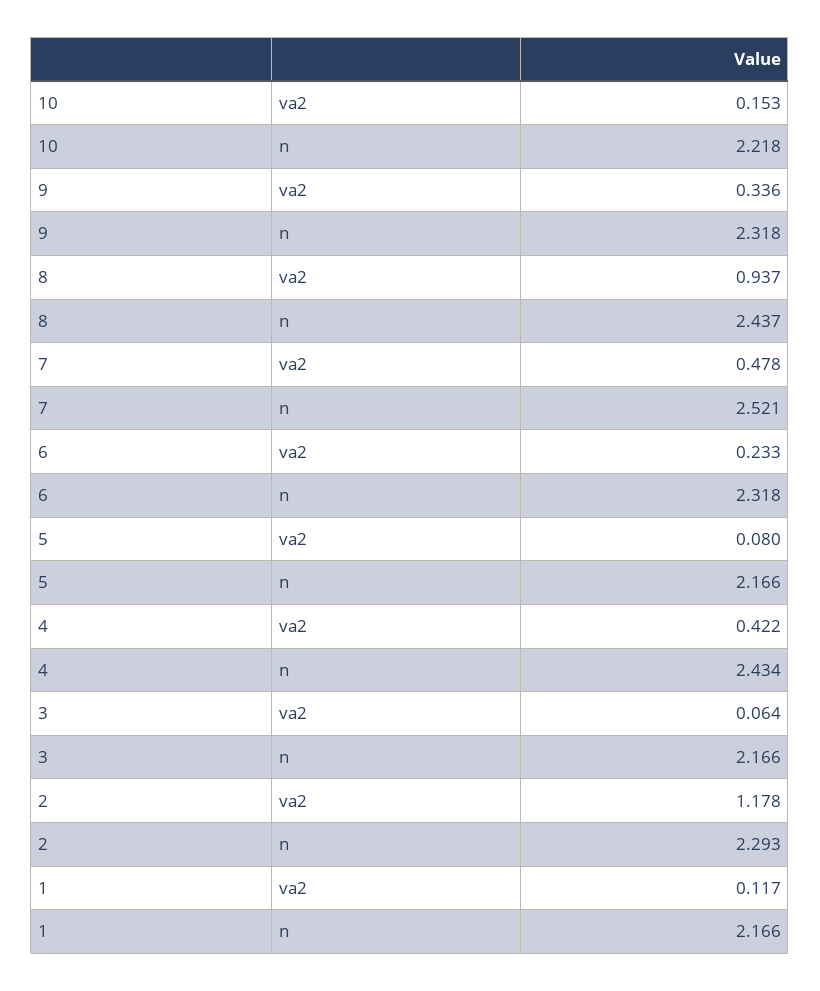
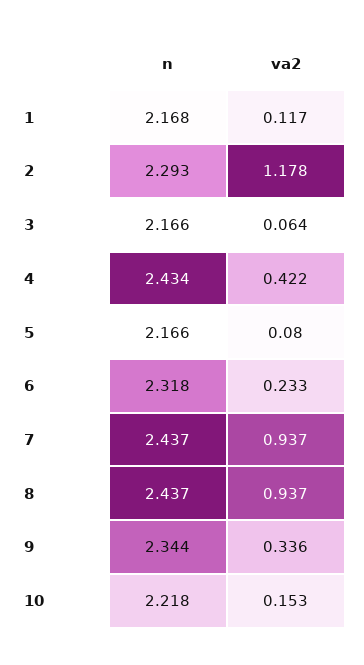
  {
    "10": {
      "va2": 0.153,
      "n": 2.218
    },
    "9": {
      "va2": 0.336,
-     "n": 2.318
+     "n": 2.344
    },
    "8": {
      "va2": 0.937,
      "n": 2.437
    },
    "7": {
-     "va2": 0.478,
+     "va2": 0.937,
-     "n": 2.521
+     "n": 2.437
    },
    "6": {
      "va2": 0.233,
      "n": 2.318
    },
    "5": {
      "va2": 0.08,
      "n": 2.166
    },
    "4": {
      "va2": 0.422,
      "n": 2.434
    },
    "3": {
      "va2": 0.064,
      "n": 2.166
    },
    "2": {
      "va2": 1.178,
      "n": 2.293
    },
    "1": {
      "va2": 0.117,
-     "n": 2.166
+     "n": 2.168
    }
  }

